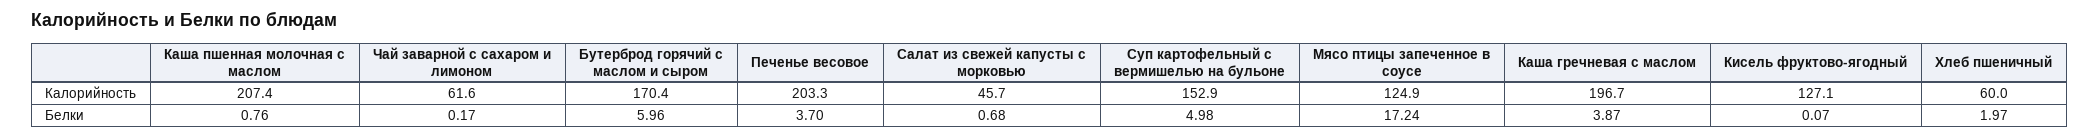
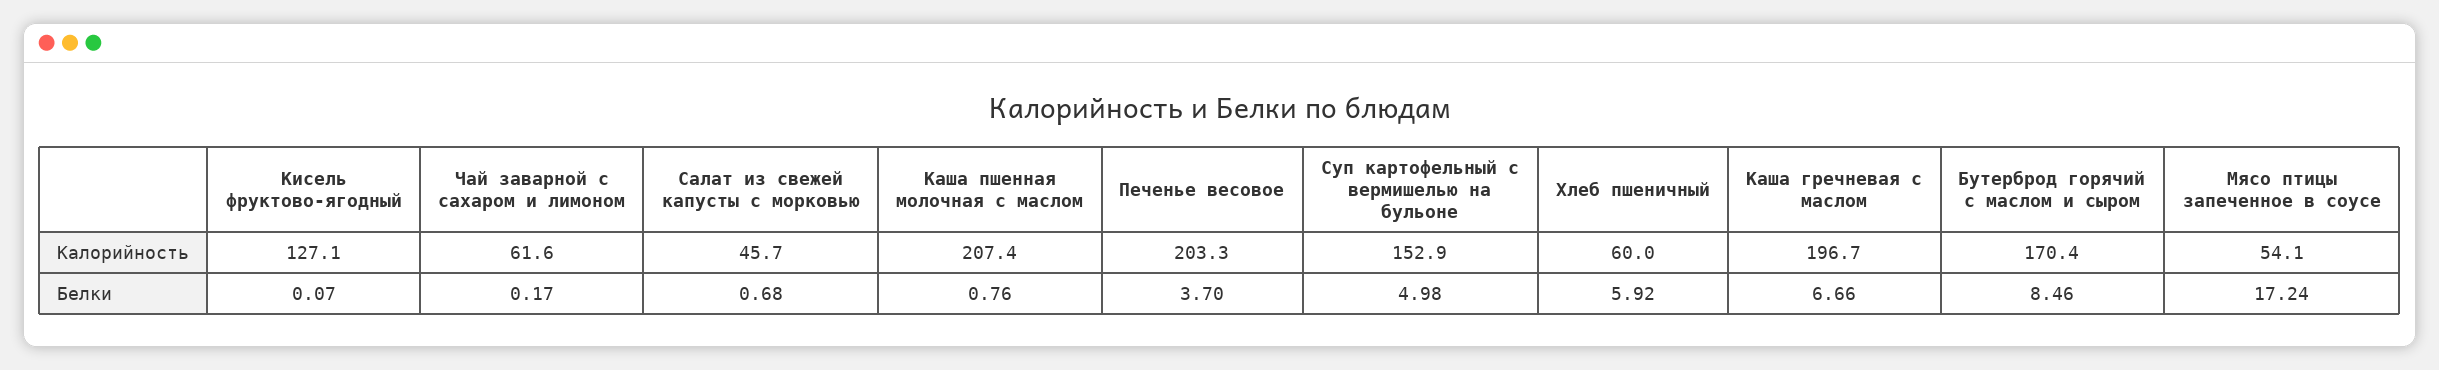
  {
    "Каша пшенная молочная с маслом": {
      "Калорийность": 207.4,
      "Белки": 0.76
    },
    "Чай заварной с сахаром и лимоном": {
      "Калорийность": 61.6,
      "Белки": 0.17
    },
    "Бутерброд горячий с маслом и сыром": {
      "Калорийность": 170.4,
-     "Белки": 5.96
+     "Белки": 8.46
    },
    "Печенье весовое": {
      "Калорийность": 203.3,
      "Белки": 3.7
    },
    "Салат из свежей капусты с морковью": {
      "Калорийность": 45.7,
      "Белки": 0.68
    },
    "Суп картофельный с вермишелью на бульоне": {
      "Калорийность": 152.9,
      "Белки": 4.98
    },
    "Мясо птицы запеченное в соусе": {
-     "Калорийность": 124.9,
+     "Калорийность": 54.1,
      "Белки": 17.24
    },
    "Каша гречневая с маслом": {
      "Калорийность": 196.7,
-     "Белки": 3.87
+     "Белки": 6.66
    },
    "Кисель фруктово-ягодный": {
      "Калорийность": 127.1,
      "Белки": 0.07
    },
    "Хлеб пшеничный": {
      "Калорийность": 60,
-     "Белки": 1.97
+     "Белки": 5.92
    }
  }

